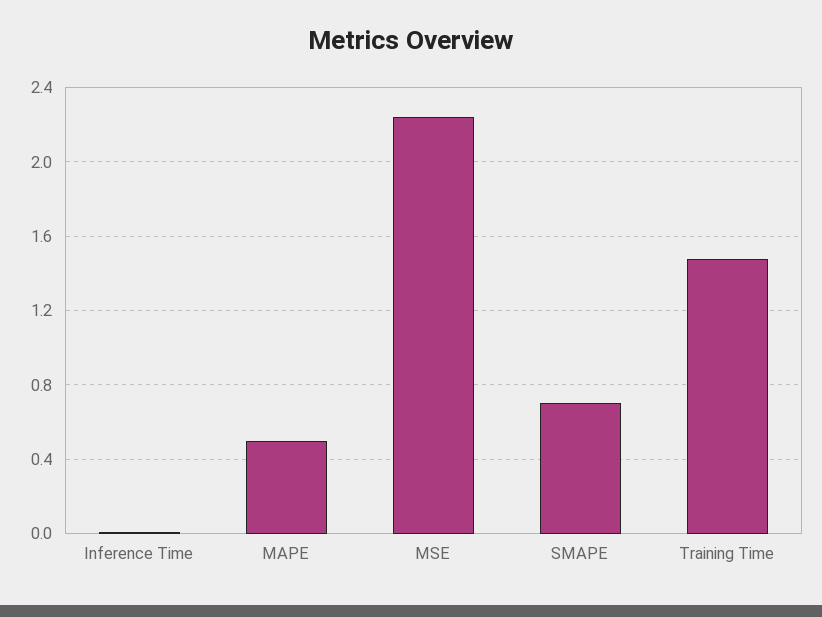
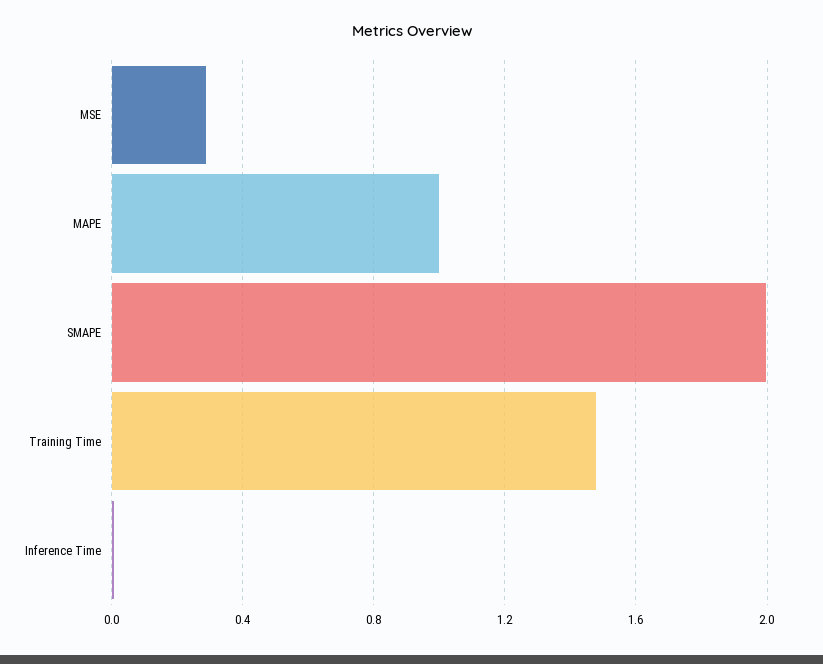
  {
    "Inference Time": 0,
-   "MAPE": 0.5,
+   "MAPE": 1,
-   "MSE": 2.25,
+   "MSE": 0.3,
-   "SMAPE": 0.7,
+   "SMAPE": 2,
    "Training Time": 1.5
  }

